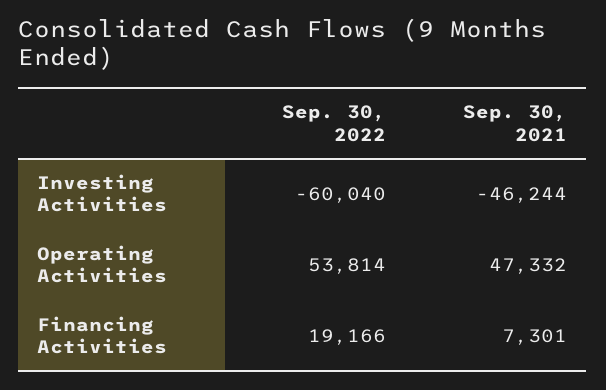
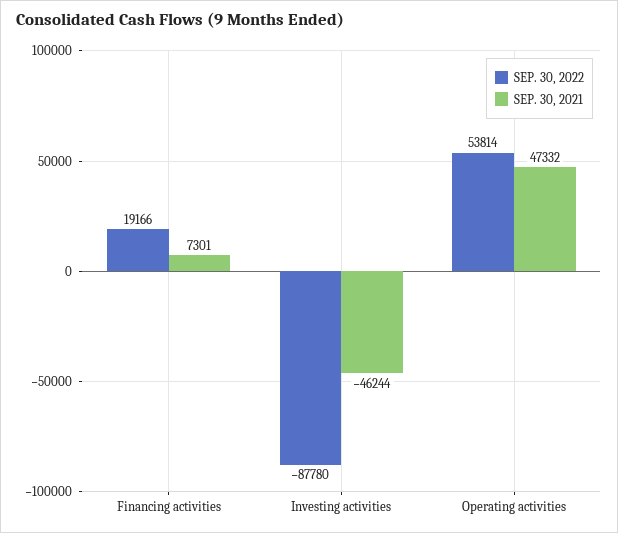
  {
    "Sep. 30, 2022": {
-     "Investing Activities": -60040,
+     "Investing Activities": -87780,
      "Operating Activities": 53814,
      "Financing Activities": 19166
    },
    "Sep. 30, 2021": {
      "Investing Activities": -46244,
      "Operating Activities": 47332,
      "Financing Activities": 7301
    }
  }

